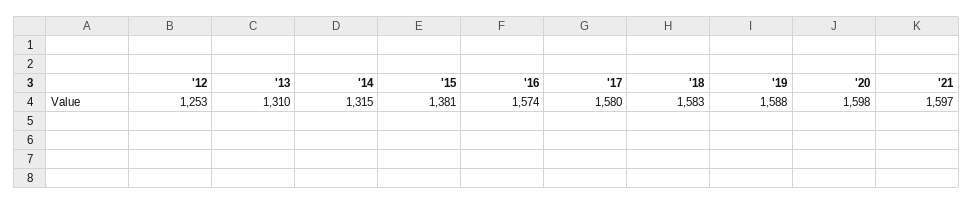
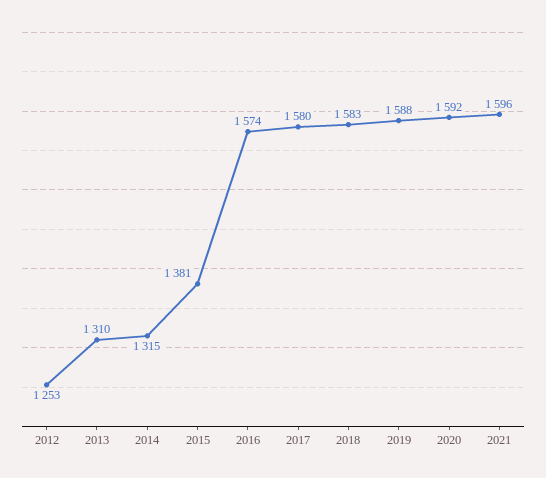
  {
    "'12": 1253,
    "'13": 1310,
    "'14": 1315,
    "'15": 1381,
    "'16": 1574,
    "'17": 1580,
    "'18": 1583,
    "'19": 1588,
-   "'20": 1598,
+   "'20": 1592,
-   "'21": 1597
+   "'21": 1596
  }

